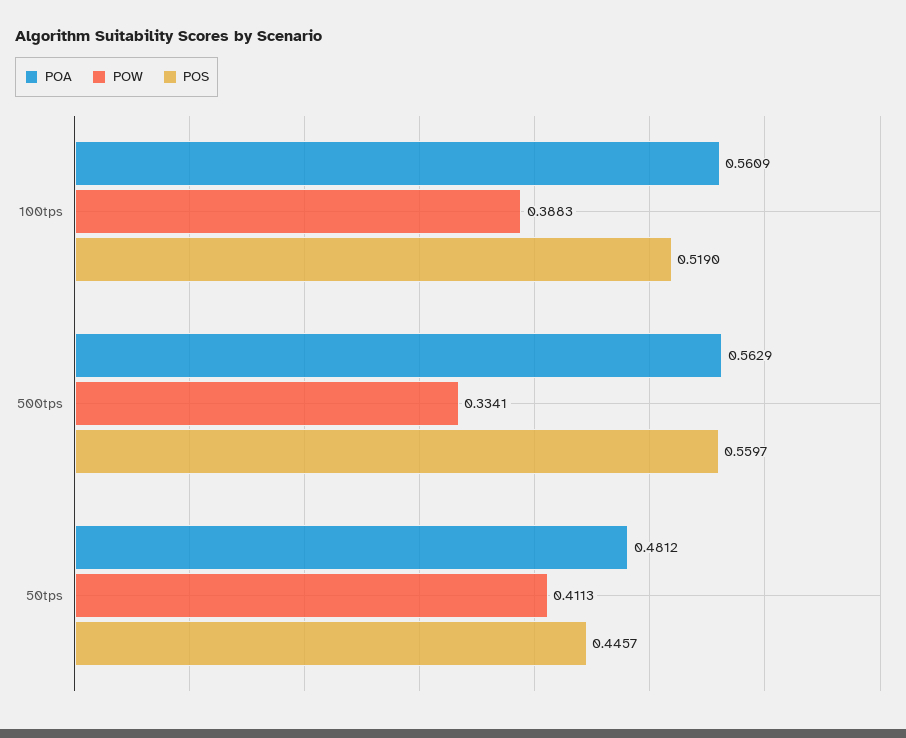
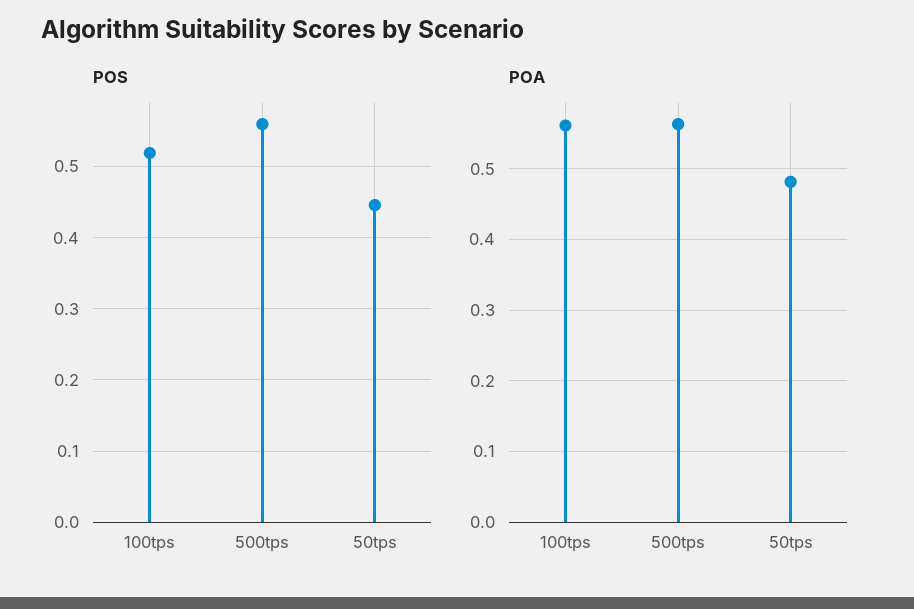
  {
    "POA": {
      "100tps": 0.5609,
      "500tps": 0.5629,
      "50tps": 0.4812
    },
-   "POW": {
-     "100tps": 0.3883,
-     "500tps": 0.3341,
-     "50tps": 0.4113
-   },
    "POS": {
      "100tps": 0.519,
      "500tps": 0.5597,
      "50tps": 0.4457
    }
  }

